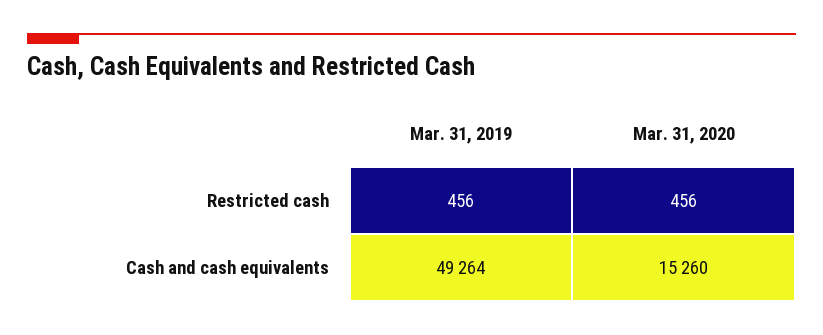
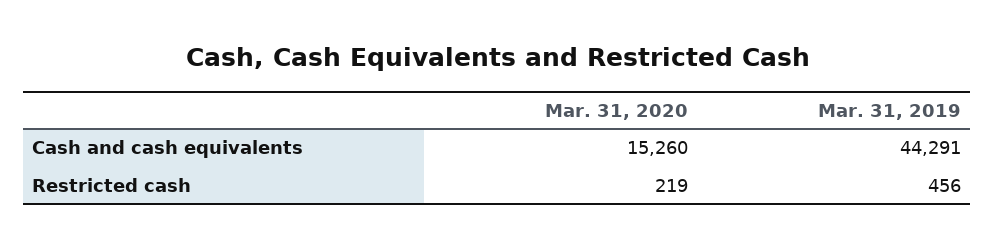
  {
    "Mar. 31, 2019": {
      "Restricted cash": 456,
-     "Cash and cash equivalents": 49264
+     "Cash and cash equivalents": 44291
    },
    "Mar. 31, 2020": {
-     "Restricted cash": 456,
+     "Restricted cash": 219,
      "Cash and cash equivalents": 15260
    }
  }

